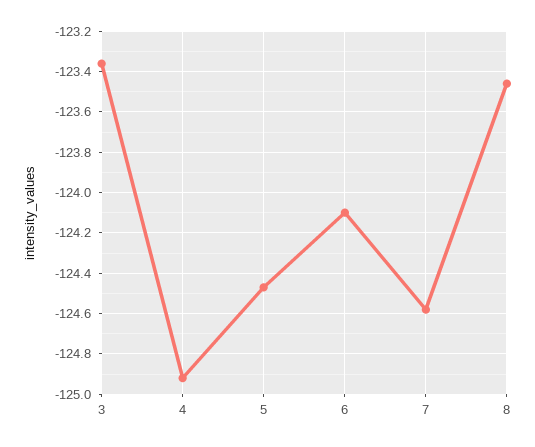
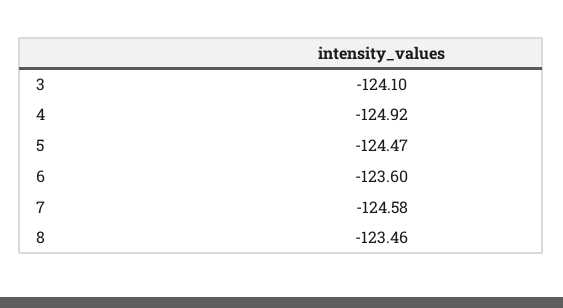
  {
-   "3": -123.35,
+   "3": -124.1,
    "4": -124.92,
    "5": -124.47,
-   "6": -124.1,
+   "6": -123.6,
    "7": -124.58,
    "8": -123.46
  }

